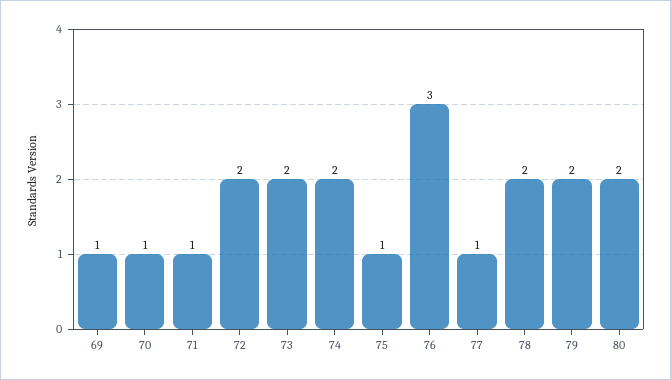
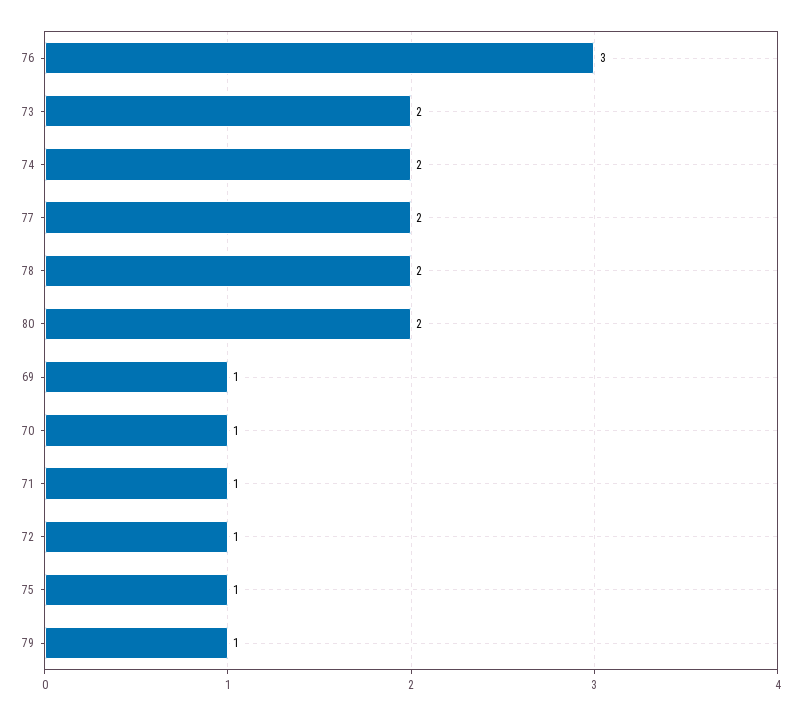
  {
    "69": 1,
    "70": 1,
    "71": 1,
-   "72": 2,
+   "72": 1,
    "73": 2,
    "74": 2,
    "75": 1,
    "76": 3,
-   "77": 1,
+   "77": 2,
    "78": 2,
-   "79": 2,
+   "79": 1,
    "80": 2
  }

